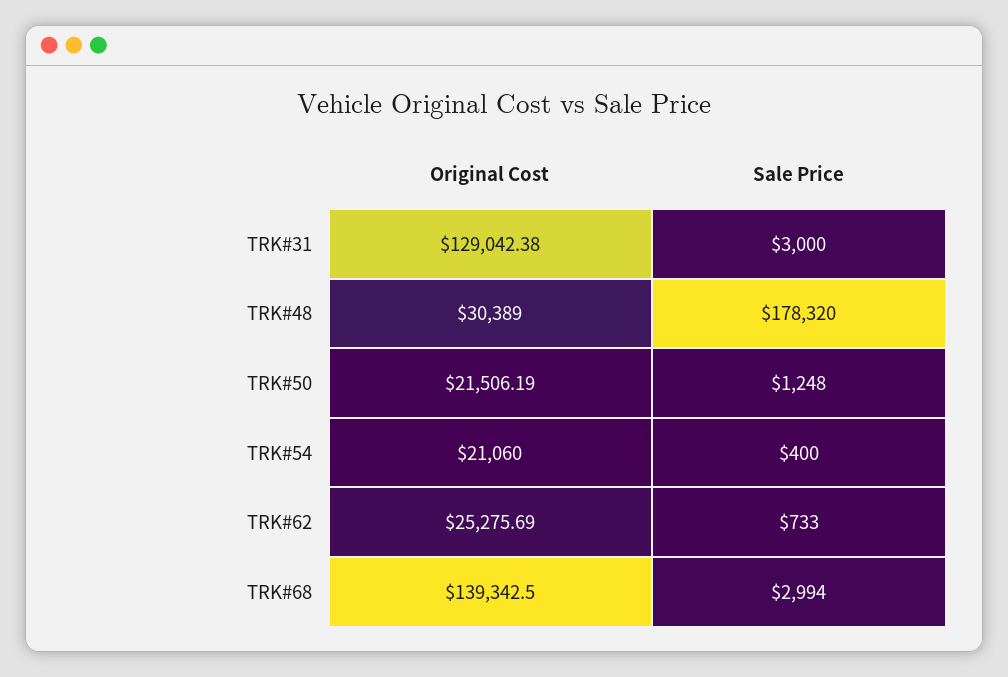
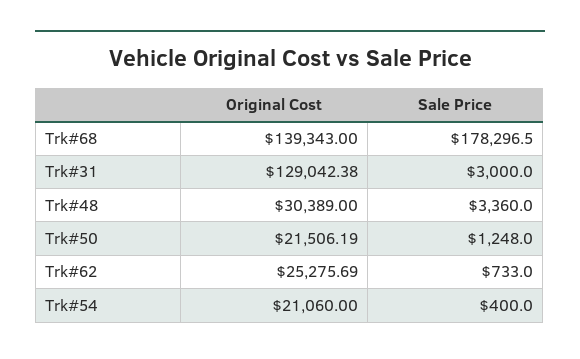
  {
    "Original Cost": {
      "TRK#31": 129042.38,
      "TRK#48": 30389,
      "TRK#50": 21506.19,
      "TRK#54": 21060,
      "TRK#62": 25275.69,
-     "TRK#68": 139342.5
+     "TRK#68": 139343
    },
    "Sale Price": {
      "TRK#31": 3000,
-     "TRK#48": 178320,
+     "TRK#48": 3360,
      "TRK#50": 1248,
      "TRK#54": 400,
      "TRK#62": 733,
-     "TRK#68": 2994
+     "TRK#68": 178296.5
    }
  }

